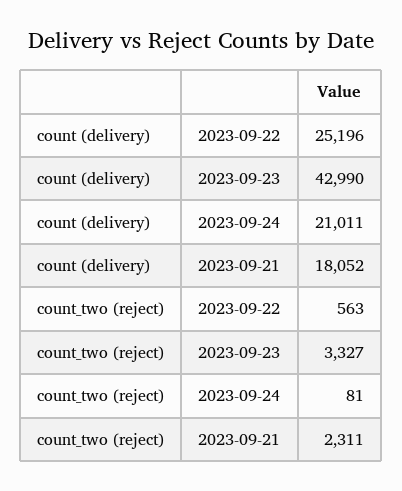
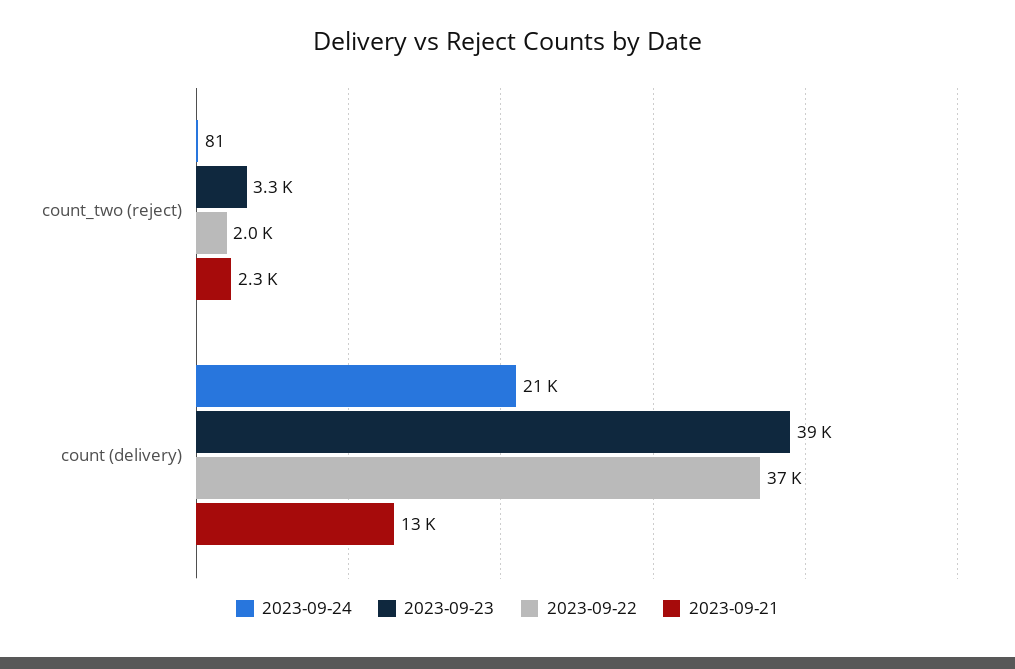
  {
    "2023-09-22": {
-     "count (delivery)": 25196,
+     "count (delivery)": 37000,
-     "count_two (reject)": 563
+     "count_two (reject)": 2000
    },
    "2023-09-23": {
-     "count (delivery)": 42990,
+     "count (delivery)": 39000,
      "count_two (reject)": 3327
    },
    "2023-09-24": {
      "count (delivery)": 21011,
      "count_two (reject)": 81
    },
    "2023-09-21": {
-     "count (delivery)": 18052,
+     "count (delivery)": 13000,
      "count_two (reject)": 2311
    }
  }

